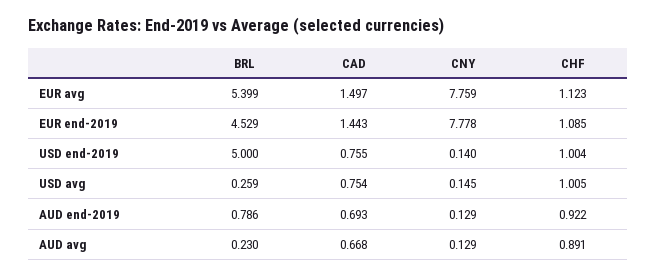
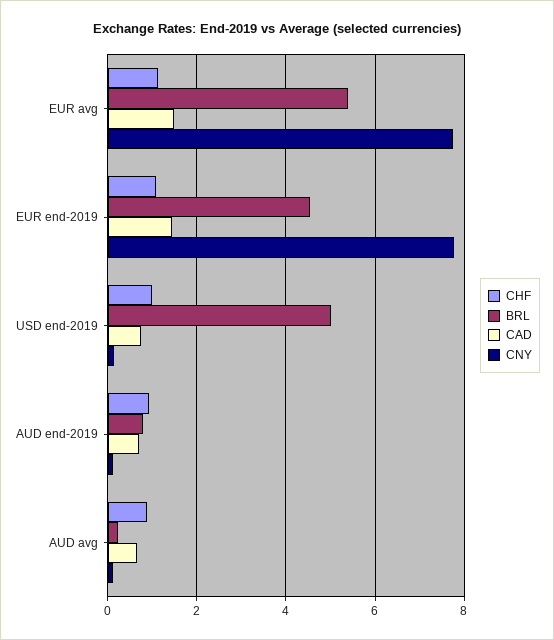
  {
    "BRL": {
      "EUR avg": 5.399,
      "EUR end-2019": 4.529,
      "USD end-2019": 5,
-     "USD avg": 0.259,
      "AUD end-2019": 0.786,
      "AUD avg": 0.23
    },
    "CAD": {
      "EUR avg": 1.497,
      "EUR end-2019": 1.443,
      "USD end-2019": 0.755,
-     "USD avg": 0.754,
      "AUD end-2019": 0.693,
      "AUD avg": 0.668
    },
    "CNY": {
      "EUR avg": 7.759,
      "EUR end-2019": 7.778,
      "USD end-2019": 0.14,
-     "USD avg": 0.145,
      "AUD end-2019": 0.129,
      "AUD avg": 0.129
    },
    "CHF": {
      "EUR avg": 1.123,
      "EUR end-2019": 1.085,
      "USD end-2019": 1.004,
-     "USD avg": 1.005,
      "AUD end-2019": 0.922,
      "AUD avg": 0.891
    }
  }

